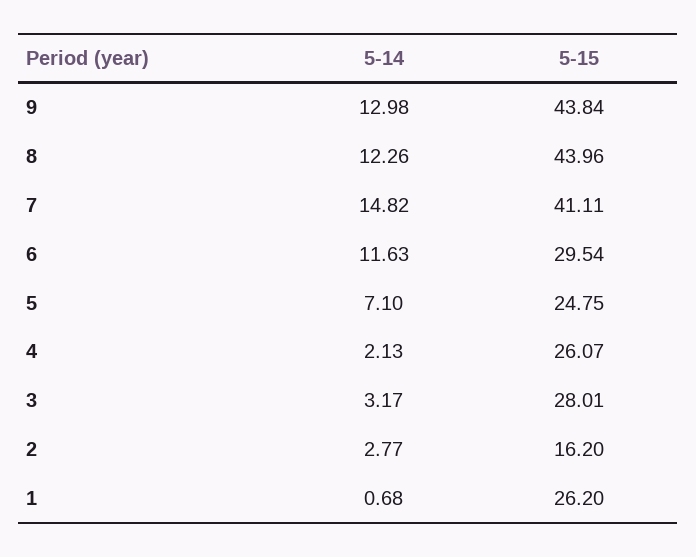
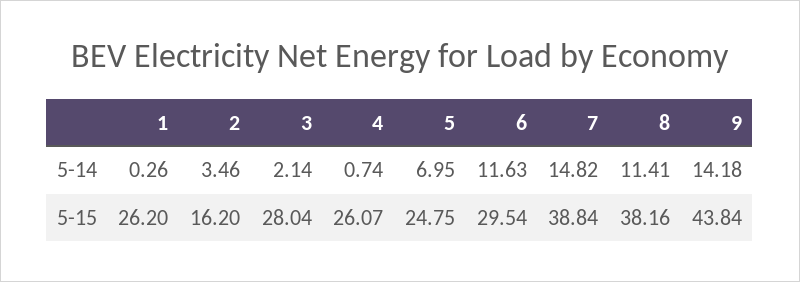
  {
    "5-14": {
-     "9": 12.98,
+     "9": 14.18,
-     "8": 12.26,
+     "8": 11.41,
      "7": 14.82,
      "6": 11.63,
-     "5": 7.1,
+     "5": 6.95,
-     "4": 2.13,
+     "4": 0.74,
-     "3": 3.17,
+     "3": 2.14,
-     "2": 2.77,
+     "2": 3.46,
-     "1": 0.68
+     "1": 0.26
    },
    "5-15": {
      "9": 43.84,
-     "8": 43.96,
+     "8": 38.16,
-     "7": 41.11,
+     "7": 38.84,
      "6": 29.54,
      "5": 24.75,
      "4": 26.07,
-     "3": 28.01,
+     "3": 28.04,
      "2": 16.2,
      "1": 26.2
    }
  }

